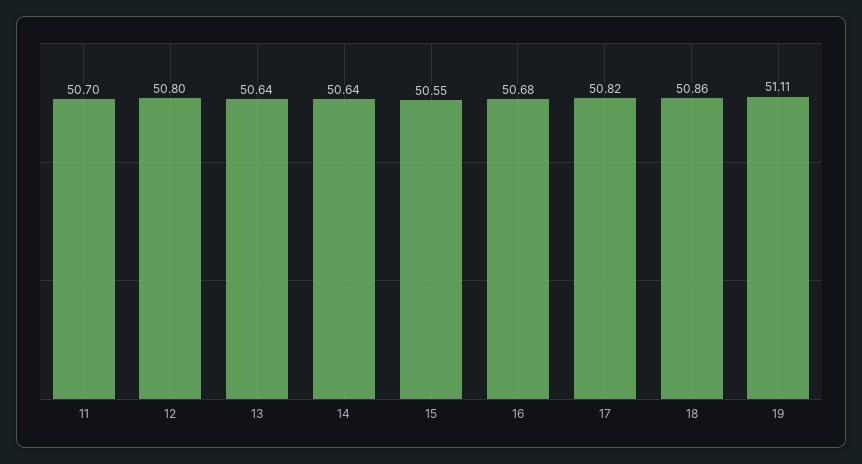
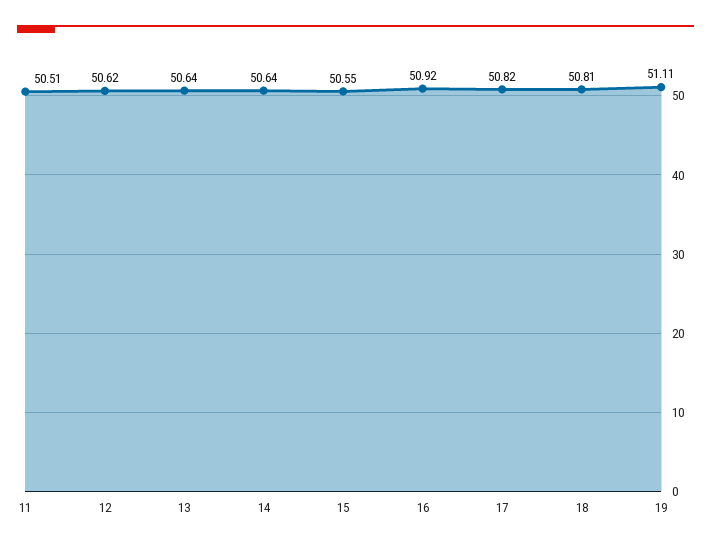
  {
-   "11": 50.7,
+   "11": 50.51,
-   "12": 50.8,
+   "12": 50.62,
    "13": 50.64,
    "14": 50.64,
    "15": 50.55,
-   "16": 50.68,
+   "16": 50.92,
    "17": 50.82,
-   "18": 50.86,
+   "18": 50.81,
    "19": 51.11
  }

